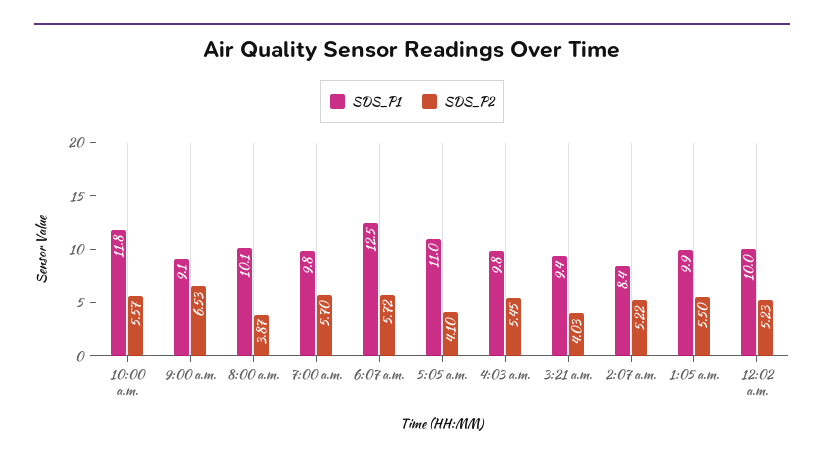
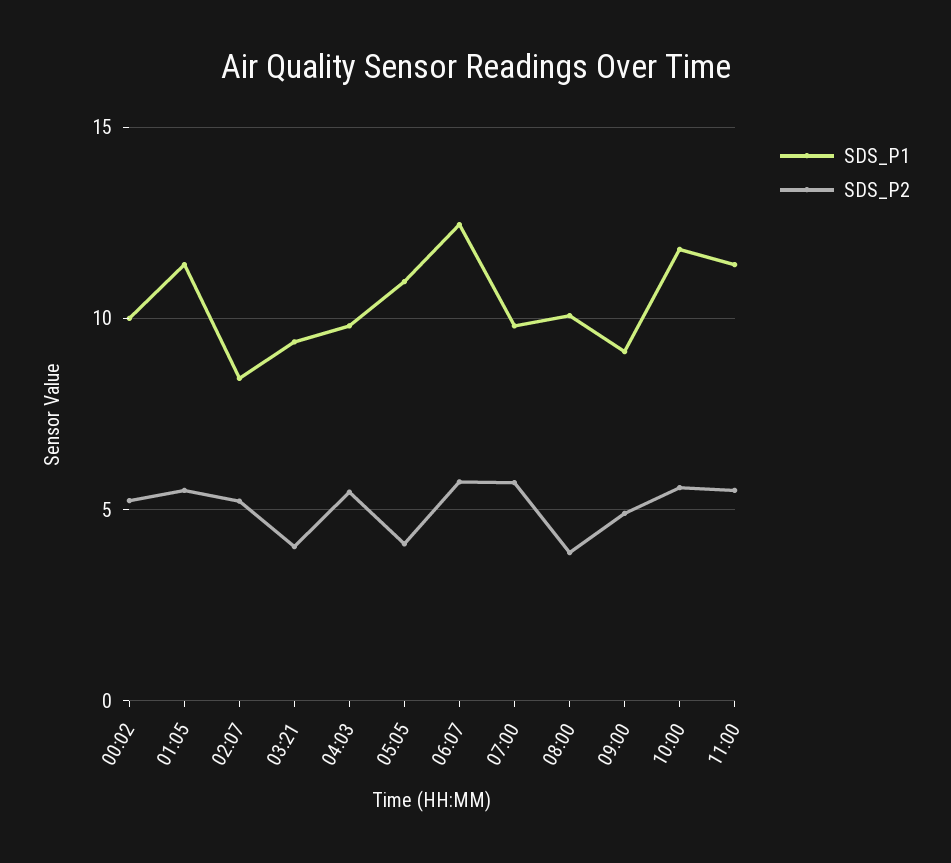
  {
    "SDS_P1": {
      "10:00 a.m.": 11.8,
      "9:00 a.m.": 9.1,
      "8:00 a.m.": 10.1,
      "7:00 a.m.": 9.8,
      "6:07 a.m.": 12.5,
      "5:05 a.m.": 11,
      "4:03 a.m.": 9.8,
      "3:21 a.m.": 9.4,
      "2:07 a.m.": 8.4,
-     "1:05 a.m.": 9.9,
+     "1:05 a.m.": 11.5,
-     "12:02 a.m.": 10
+     "12:02 a.m.": 10,
+     "11:00": 11.5
    },
    "SDS_P2": {
      "10:00 a.m.": 5.57,
-     "9:00 a.m.": 6.53,
+     "9:00 a.m.": 5,
      "8:00 a.m.": 3.87,
      "7:00 a.m.": 5.7,
      "6:07 a.m.": 5.72,
      "5:05 a.m.": 4.1,
      "4:03 a.m.": 5.45,
      "3:21 a.m.": 4.03,
      "2:07 a.m.": 5.22,
      "1:05 a.m.": 5.5,
-     "12:02 a.m.": 5.23
+     "12:02 a.m.": 5.23,
+     "11:00": 5.5
    }
  }

